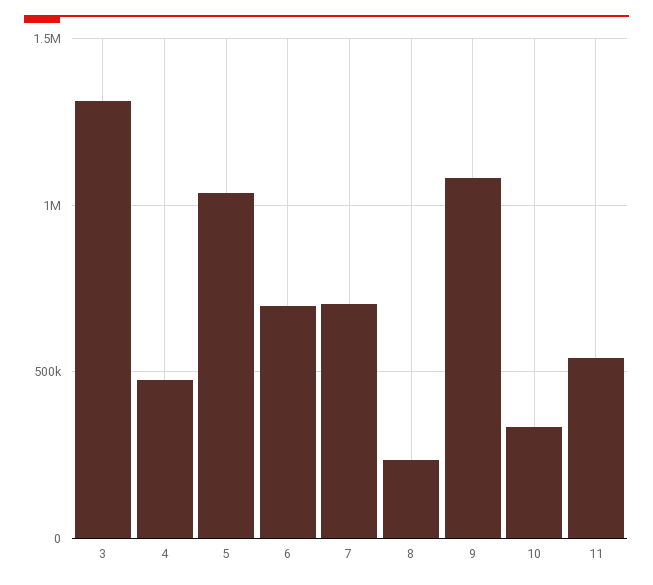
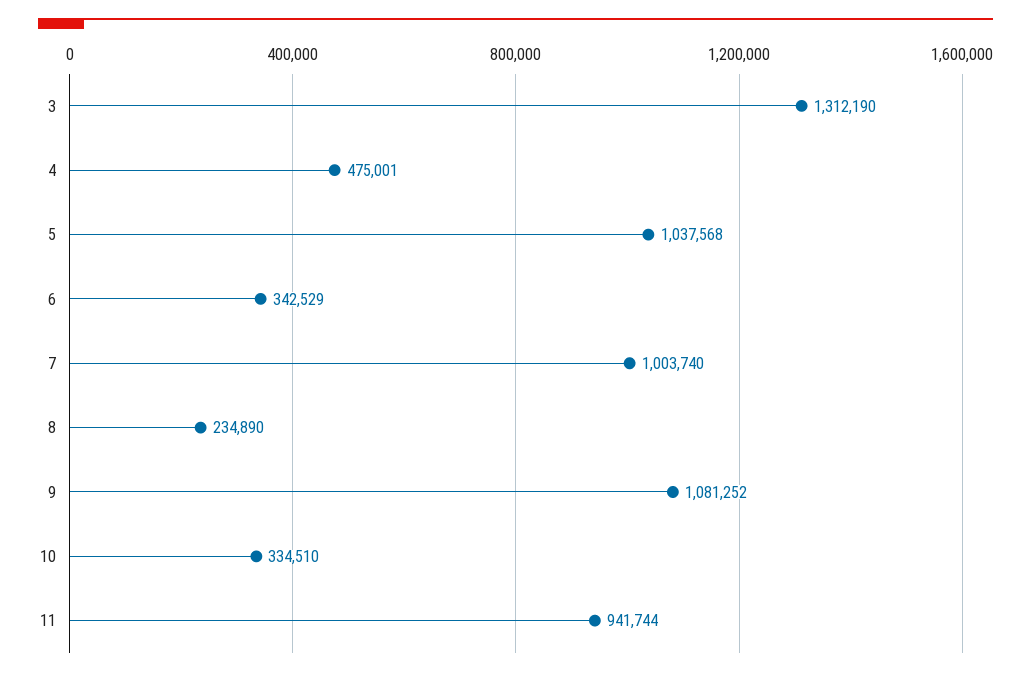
  {
    "3": 1312190,
    "4": 475001,
    "5": 1037568,
-   "6": 700000,
+   "6": 342529,
-   "7": 700000,
+   "7": 1003740,
    "8": 234890,
    "9": 1081252,
    "10": 334510,
-   "11": 550000
+   "11": 941744
  }

